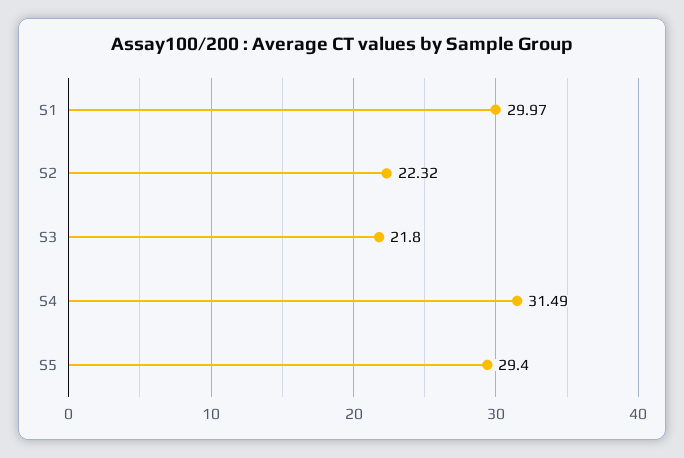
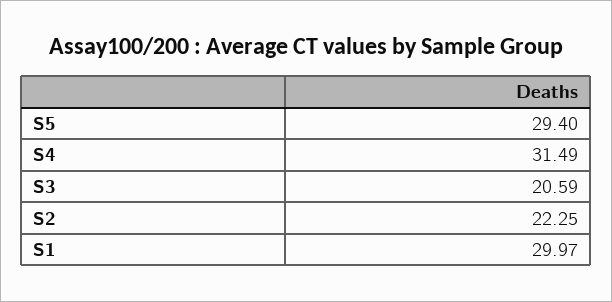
  {
    "S1": 29.97,
-   "S2": 22.32,
+   "S2": 22.25,
-   "S3": 21.8,
+   "S3": 20.59,
    "S4": 31.49,
    "S5": 29.4
  }

